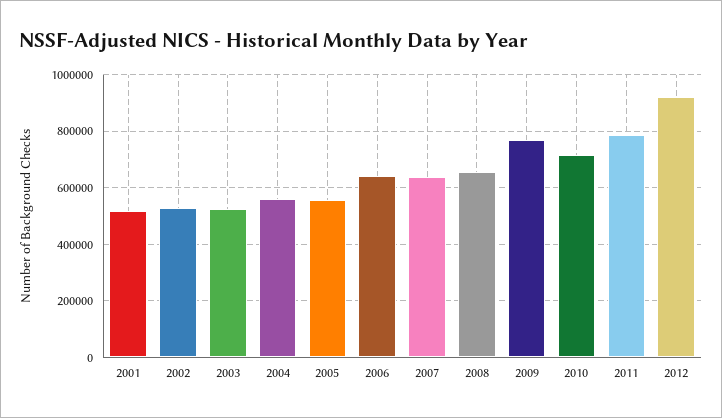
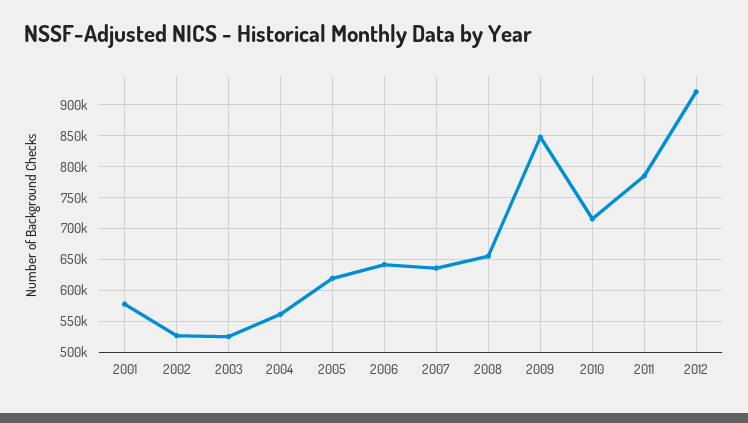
  {
-   "2001": 525000,
+   "2001": 580000,
    "2002": 530000,
    "2003": 530000,
    "2004": 560000,
-   "2005": 550000,
+   "2005": 620000,
    "2006": 640000,
    "2007": 640000,
    "2008": 660000,
-   "2009": 775000,
+   "2009": 850000,
    "2010": 720000,
    "2011": 780000,
    "2012": 920000
  }

